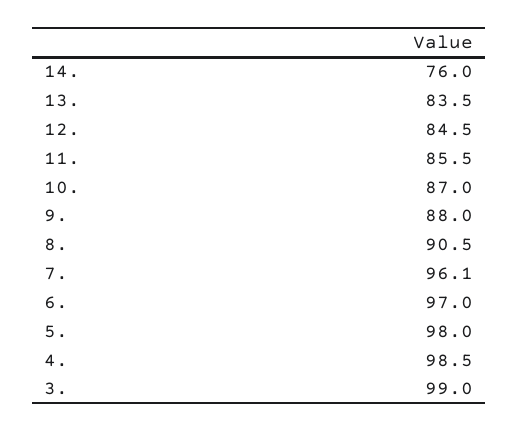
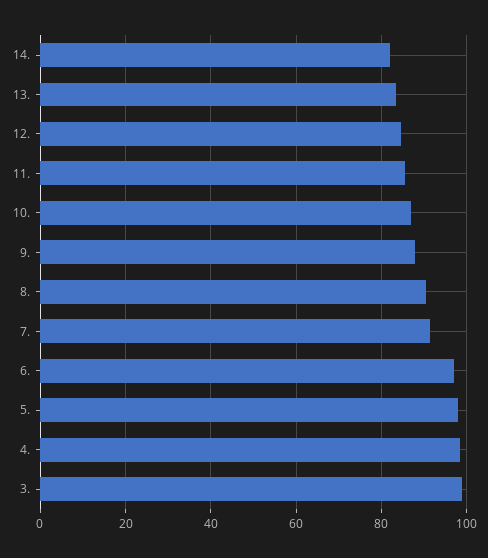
  {
-   "14.": 76,
+   "14.": 82,
    "13.": 83.5,
    "12.": 84.5,
    "11.": 85.5,
    "10.": 87,
    "9.": 88,
    "8.": 90.5,
-   "7.": 96.1,
+   "7.": 92,
    "6.": 97,
    "5.": 98,
    "4.": 98.5,
    "3.": 99
  }

